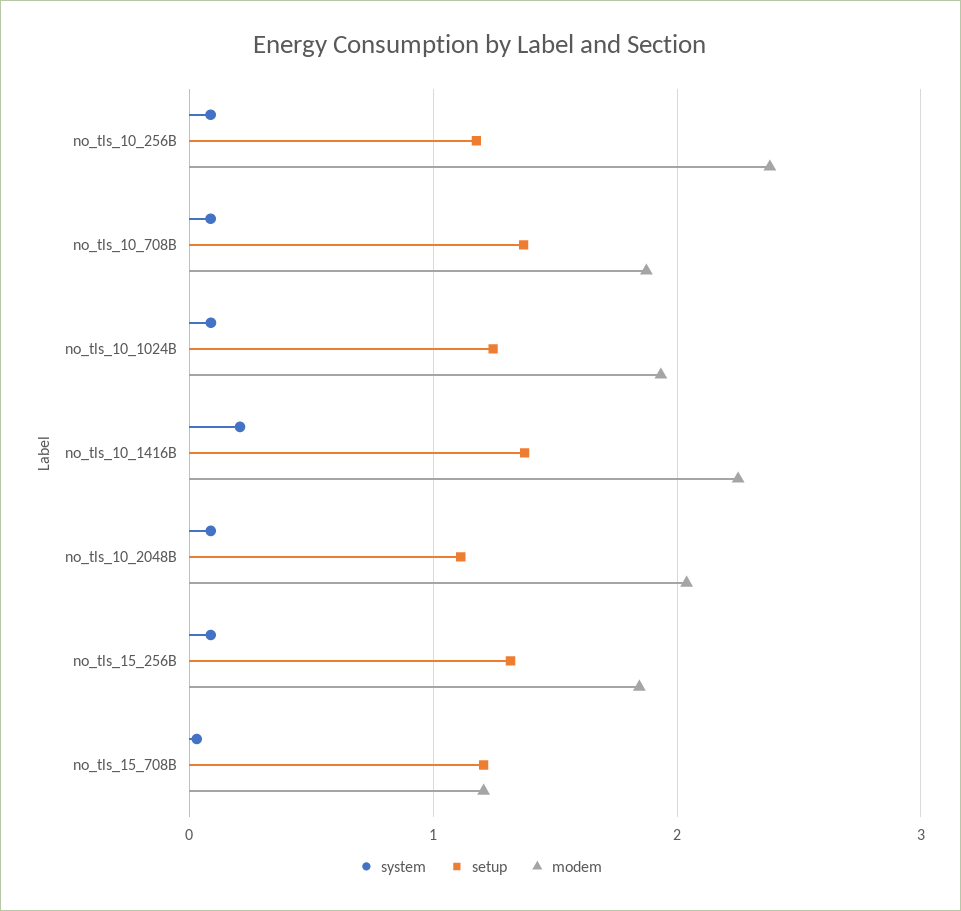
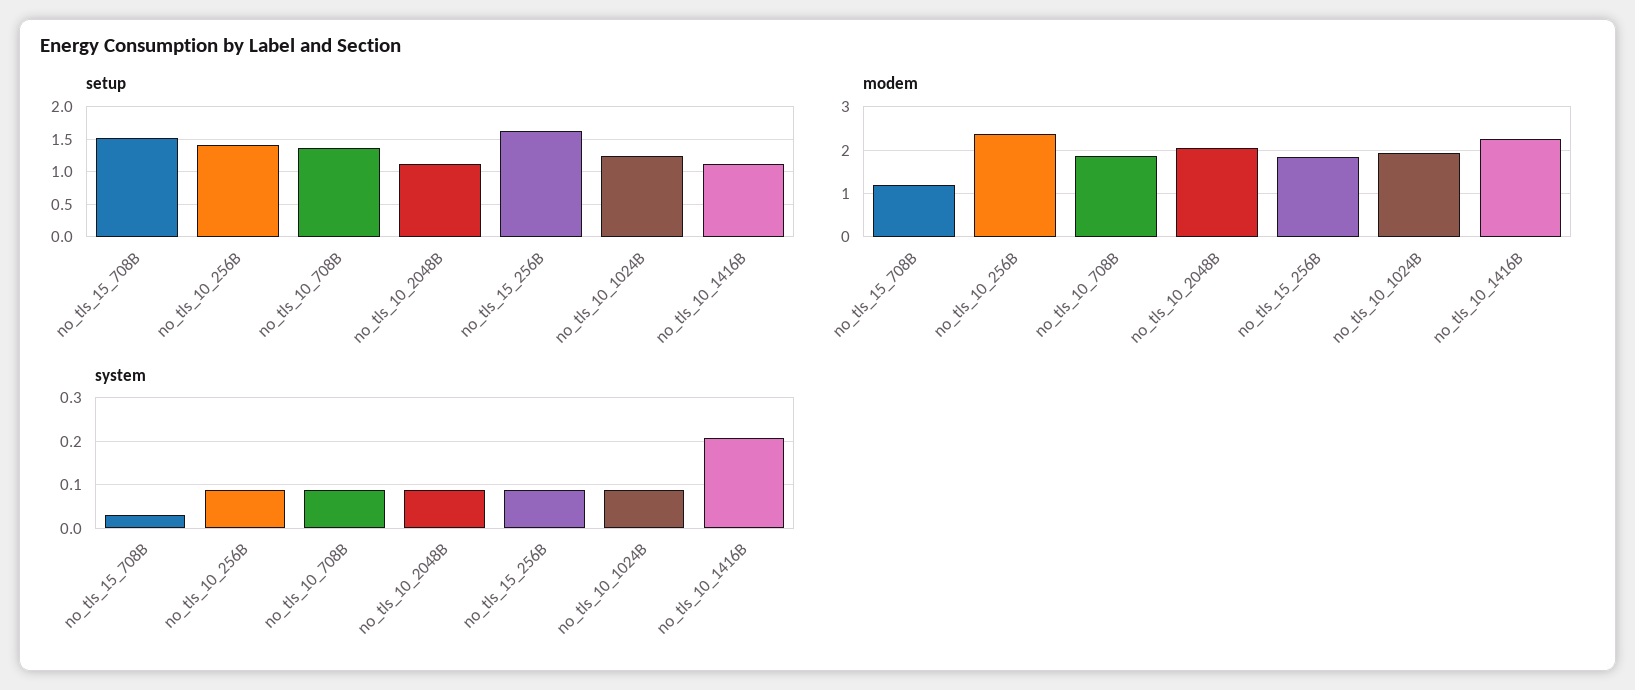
  {
    "system": {
      "no_tls_10_256B": 0.08,
      "no_tls_10_708B": 0.08,
      "no_tls_10_1024B": 0.08,
      "no_tls_10_1416B": 0.2,
      "no_tls_10_2048B": 0.08,
      "no_tls_15_256B": 0.08,
      "no_tls_15_708B": 0.04
    },
    "setup": {
-     "no_tls_10_256B": 1.2,
+     "no_tls_10_256B": 1.4,
      "no_tls_10_708B": 1.4,
      "no_tls_10_1024B": 1.2,
-     "no_tls_10_1416B": 1.4,
+     "no_tls_10_1416B": 1.1,
      "no_tls_10_2048B": 1.1,
-     "no_tls_15_256B": 1.3,
+     "no_tls_15_256B": 1.6,
-     "no_tls_15_708B": 1.2
+     "no_tls_15_708B": 1.5
    },
    "modem": {
      "no_tls_10_256B": 2.4,
      "no_tls_10_708B": 1.9,
      "no_tls_10_1024B": 1.9,
      "no_tls_10_1416B": 2.3,
      "no_tls_10_2048B": 2,
      "no_tls_15_256B": 1.8,
      "no_tls_15_708B": 1.2
    }
  }

